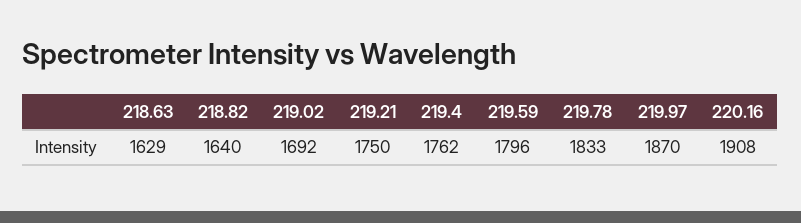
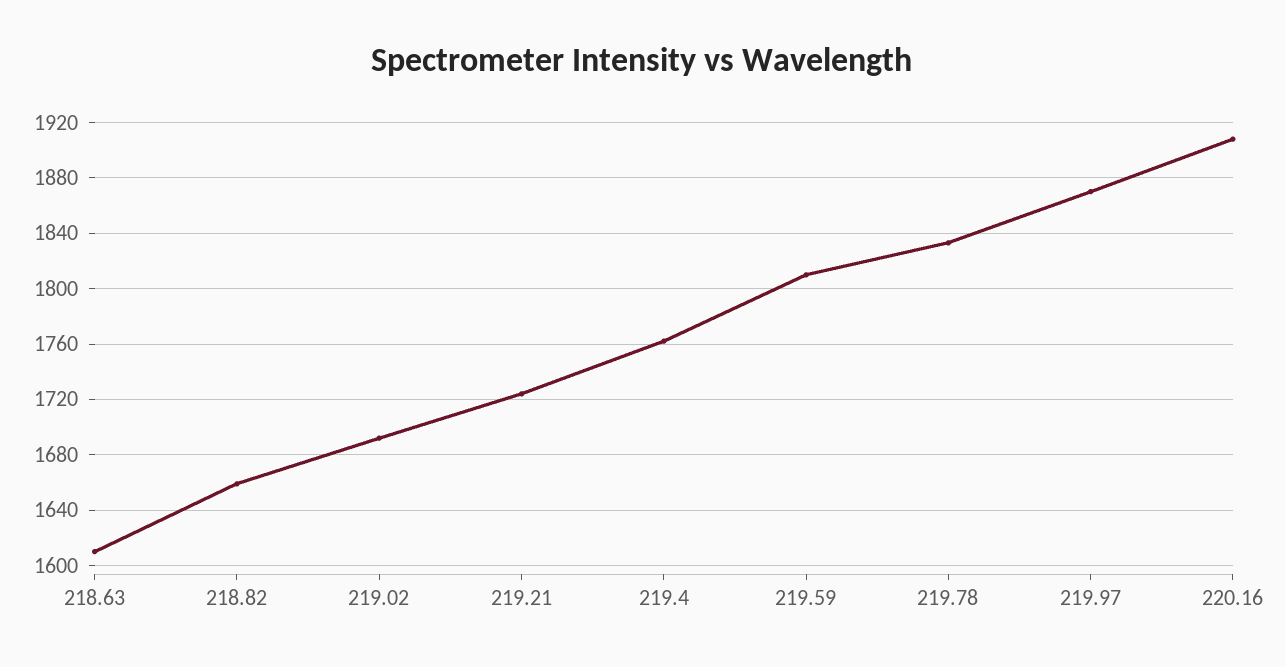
  {
-   "218.63": 1629,
+   "218.63": 1610,
-   "218.82": 1640,
+   "218.82": 1660,
    "219.02": 1692,
-   "219.21": 1750,
+   "219.21": 1725,
    "219.4": 1762,
-   "219.59": 1796,
+   "219.59": 1810,
    "219.78": 1833,
    "219.97": 1870,
    "220.16": 1908
  }

